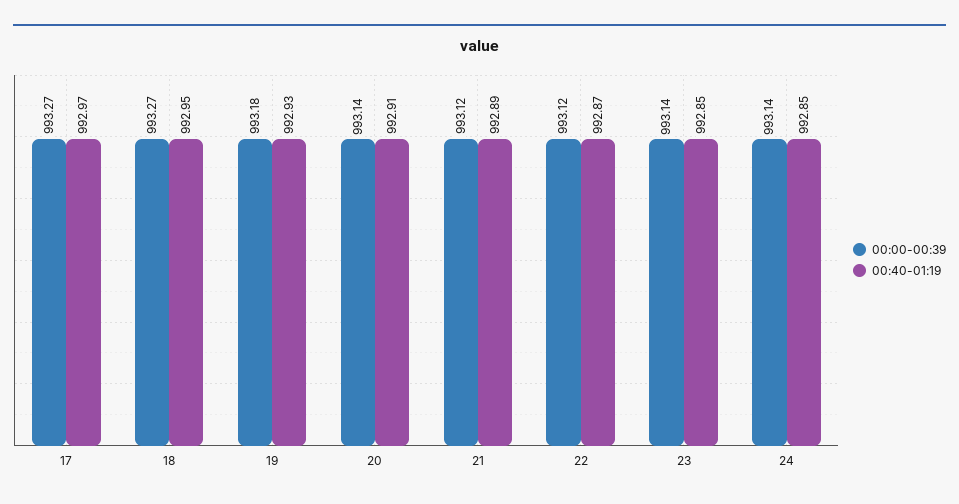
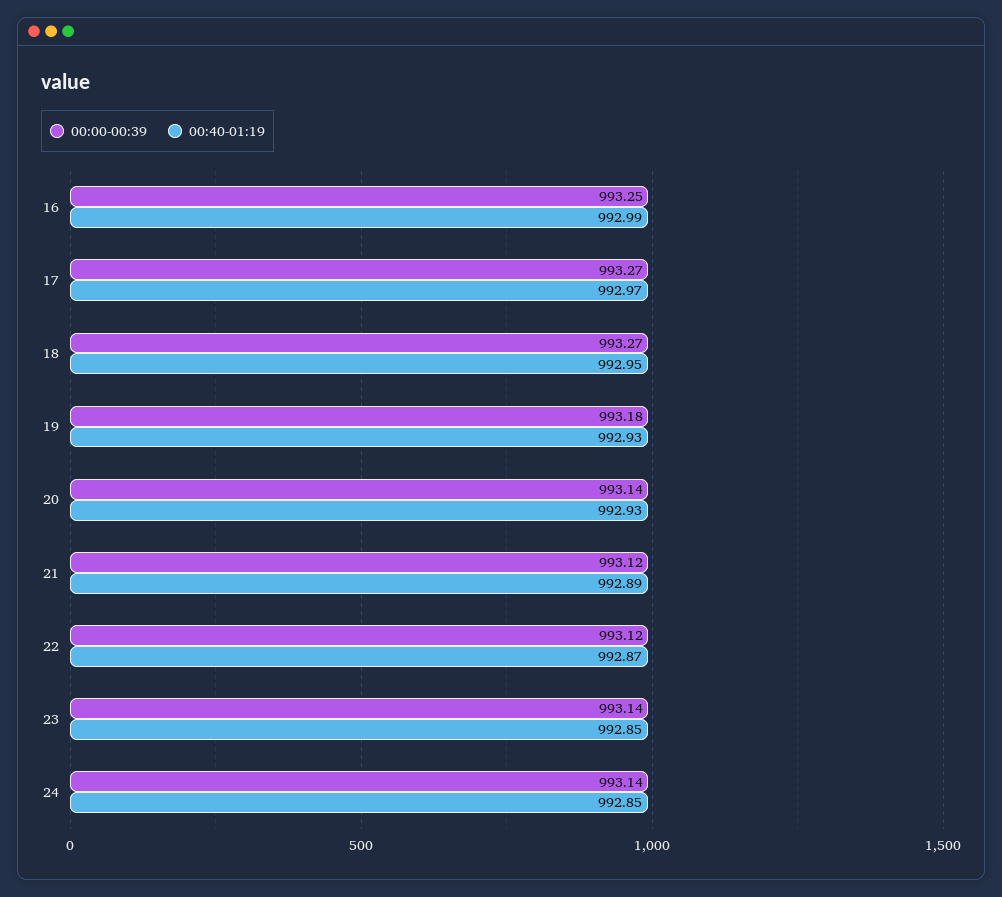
  {
    "00:00-00:39": {
      "17": 993.27,
      "18": 993.27,
      "19": 993.18,
      "20": 993.14,
      "21": 993.12,
      "22": 993.12,
      "23": 993.14,
-     "24": 993.14
+     "24": 993.14,
+     "16": 993.25
    },
    "00:40-01:19": {
      "17": 992.97,
      "18": 992.95,
      "19": 992.93,
-     "20": 992.91,
+     "20": 992.93,
      "21": 992.89,
      "22": 992.87,
      "23": 992.85,
-     "24": 992.85
+     "24": 992.85,
+     "16": 992.99
    }
  }

